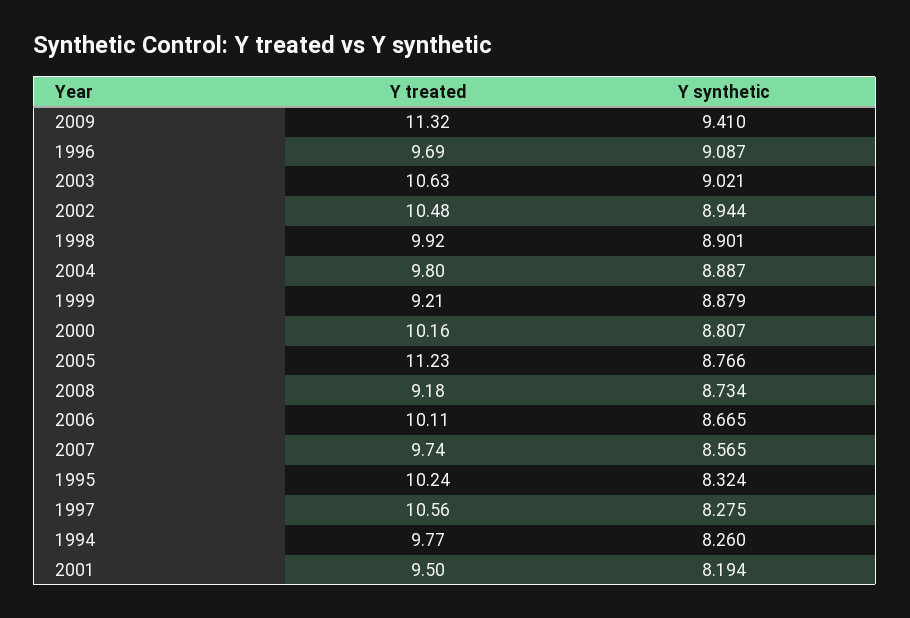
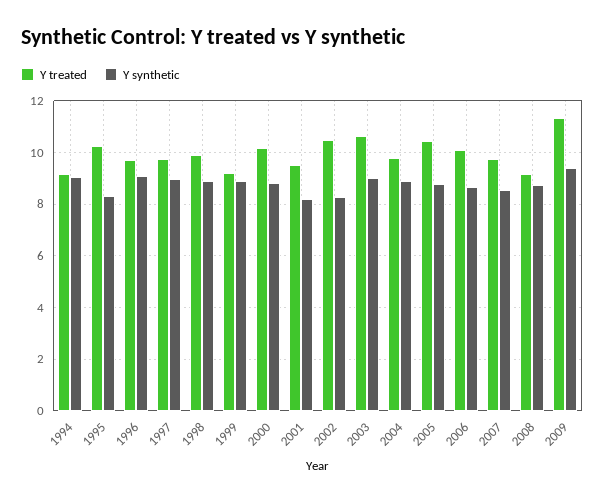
  {
    "Y treated": {
      "2009": 11.32,
      "1996": 9.69,
      "2003": 10.63,
      "2002": 10.48,
      "1998": 9.92,
      "2004": 9.8,
      "1999": 9.21,
      "2000": 10.16,
-     "2005": 11.23,
+     "2005": 10.5,
      "2008": 9.18,
      "2006": 10.11,
      "2007": 9.74,
      "1995": 10.24,
-     "1997": 10.56,
+     "1997": 9.75,
-     "1994": 9.77,
+     "1994": 9.25,
      "2001": 9.5
    },
    "Y synthetic": {
      "2009": 9.41,
      "1996": 9.087,
      "2003": 9.021,
-     "2002": 8.944,
+     "2002": 8.25,
      "1998": 8.901,
      "2004": 8.887,
      "1999": 8.879,
      "2000": 8.807,
      "2005": 8.766,
      "2008": 8.734,
      "2006": 8.665,
      "2007": 8.565,
      "1995": 8.324,
-     "1997": 8.275,
+     "1997": 9,
-     "1994": 8.26,
+     "1994": 9,
      "2001": 8.194
    }
  }

